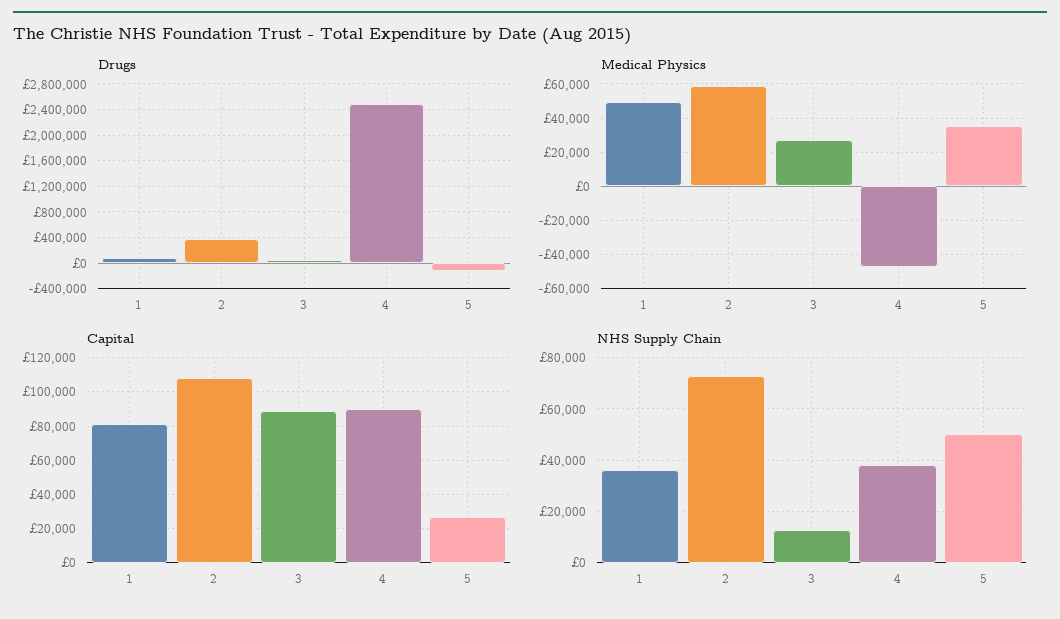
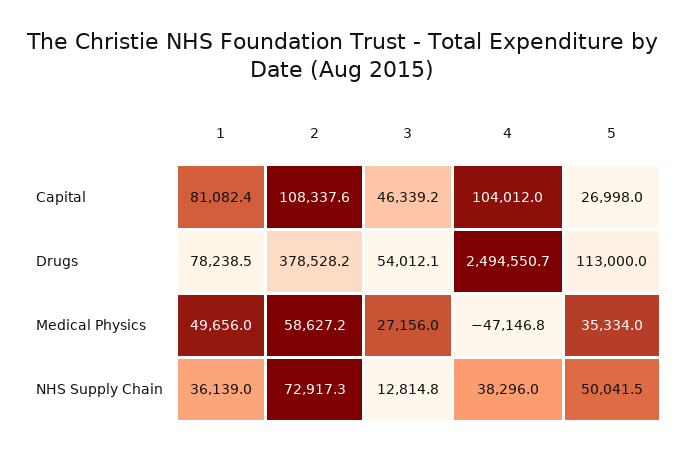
  {
    "Drugs": {
      "1": 78238.5,
      "2": 378528.2,
      "3": 54012.1,
      "4": 2494550.7,
-     "5": -100000
+     "5": 113000
    },
    "Medical Physics": {
      "1": 49656,
      "2": 58627.2,
      "3": 27156,
      "4": -47146.8,
      "5": 35334
    },
    "Capital": {
      "1": 81082.4,
      "2": 108337.6,
-     "3": 90000,
+     "3": 46339.2,
-     "4": 90000,
+     "4": 104012,
      "5": 26998
    },
    "NHS Supply Chain": {
      "1": 36139,
      "2": 72917.3,
      "3": 12814.8,
      "4": 38296,
      "5": 50041.5
    }
  }

